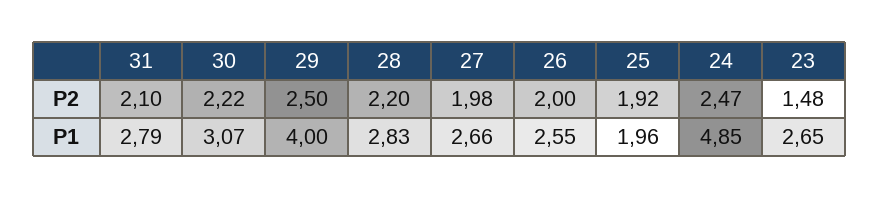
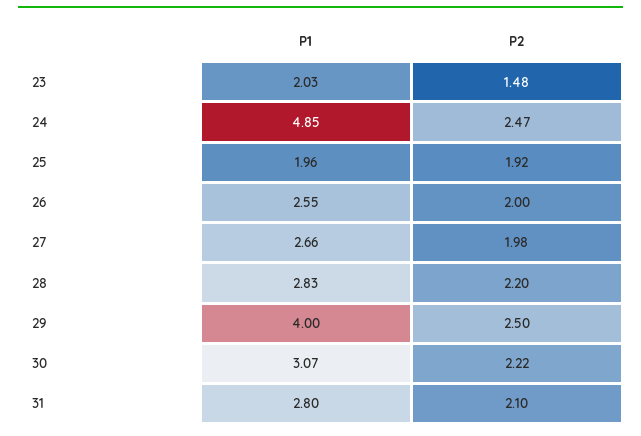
  {
    "31": {
      "P2": 2.1,
-     "P1": 2.79
+     "P1": 2.8
    },
    "30": {
      "P2": 2.22,
      "P1": 3.07
    },
    "29": {
      "P2": 2.5,
      "P1": 4
    },
    "28": {
      "P2": 2.2,
      "P1": 2.83
    },
    "27": {
      "P2": 1.98,
      "P1": 2.66
    },
    "26": {
      "P2": 2,
      "P1": 2.55
    },
    "25": {
      "P2": 1.92,
      "P1": 1.96
    },
    "24": {
      "P2": 2.47,
      "P1": 4.85
    },
    "23": {
      "P2": 1.48,
-     "P1": 2.65
+     "P1": 2.03
    }
  }

